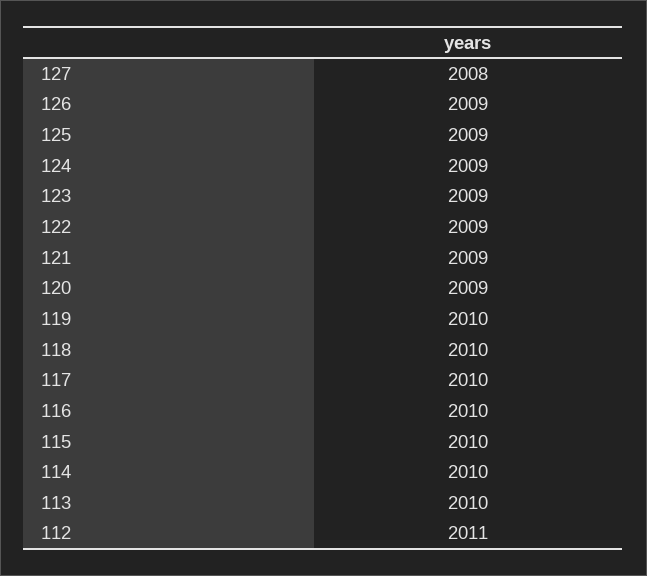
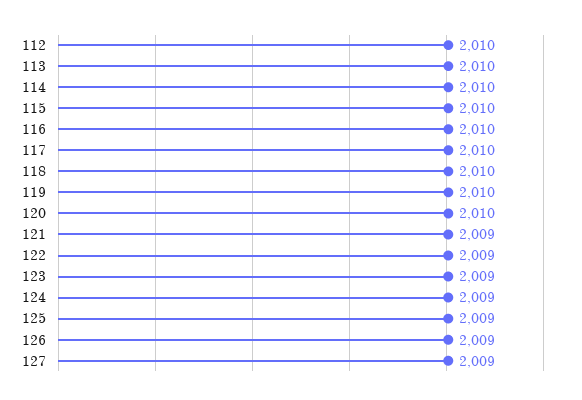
  {
-   "127": 2008,
+   "127": 2009,
    "126": 2009,
    "125": 2009,
    "124": 2009,
    "123": 2009,
    "122": 2009,
    "121": 2009,
-   "120": 2009,
+   "120": 2010,
    "119": 2010,
    "118": 2010,
    "117": 2010,
    "116": 2010,
    "115": 2010,
    "114": 2010,
    "113": 2010,
-   "112": 2011
+   "112": 2010
  }

